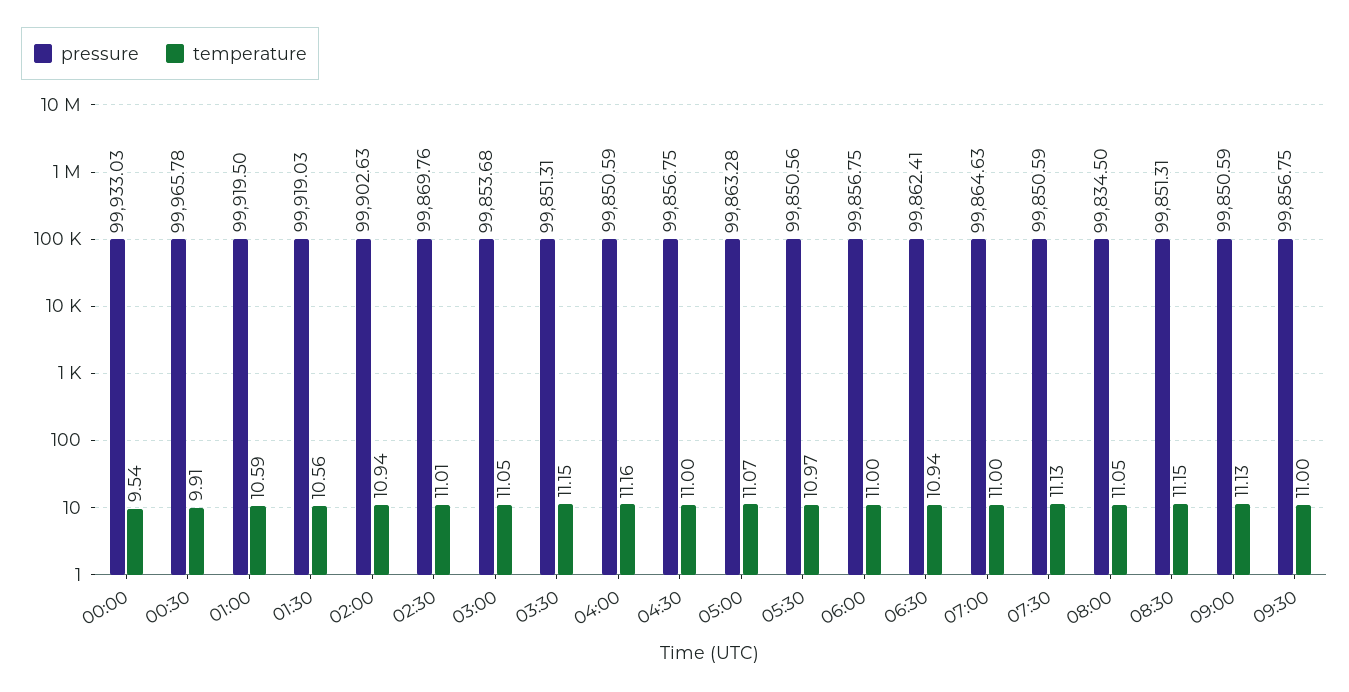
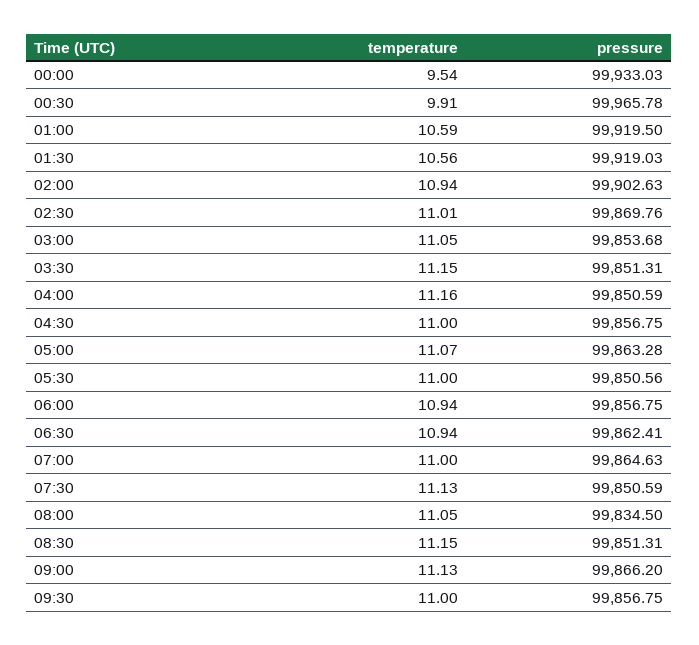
  {
    "pressure": {
      "00:00": 99933.03,
      "00:30": 99965.78,
      "01:00": 99919.5,
      "01:30": 99919.03,
      "02:00": 99902.63,
      "02:30": 99869.76,
      "03:00": 99853.68,
      "03:30": 99851.31,
      "04:00": 99850.59,
      "04:30": 99856.75,
      "05:00": 99863.28,
      "05:30": 99850.56,
      "06:00": 99856.75,
      "06:30": 99862.41,
      "07:00": 99864.63,
      "07:30": 99850.59,
      "08:00": 99834.5,
      "08:30": 99851.31,
-     "09:00": 99850.59,
+     "09:00": 99866.2,
      "09:30": 99856.75
    },
    "temperature": {
      "00:00": 9.54,
      "00:30": 9.91,
      "01:00": 10.59,
      "01:30": 10.56,
      "02:00": 10.94,
      "02:30": 11.01,
      "03:00": 11.05,
      "03:30": 11.15,
      "04:00": 11.16,
      "04:30": 11,
      "05:00": 11.07,
-     "05:30": 10.97,
+     "05:30": 11,
-     "06:00": 11,
+     "06:00": 10.94,
      "06:30": 10.94,
      "07:00": 11,
      "07:30": 11.13,
      "08:00": 11.05,
      "08:30": 11.15,
      "09:00": 11.13,
      "09:30": 11
    }
  }

